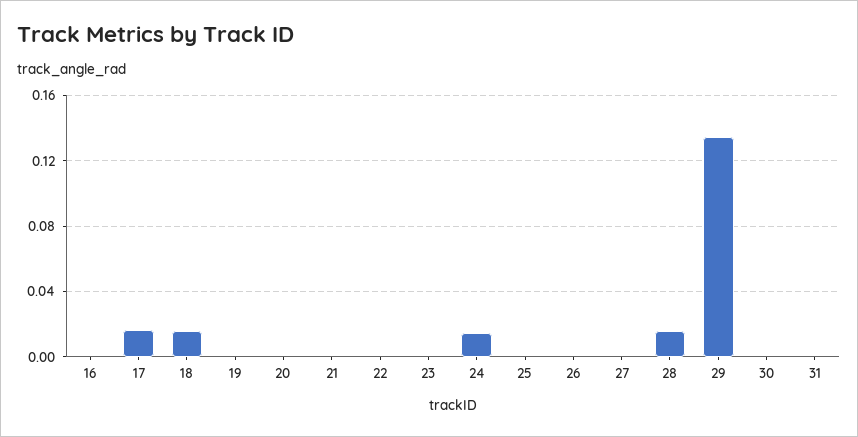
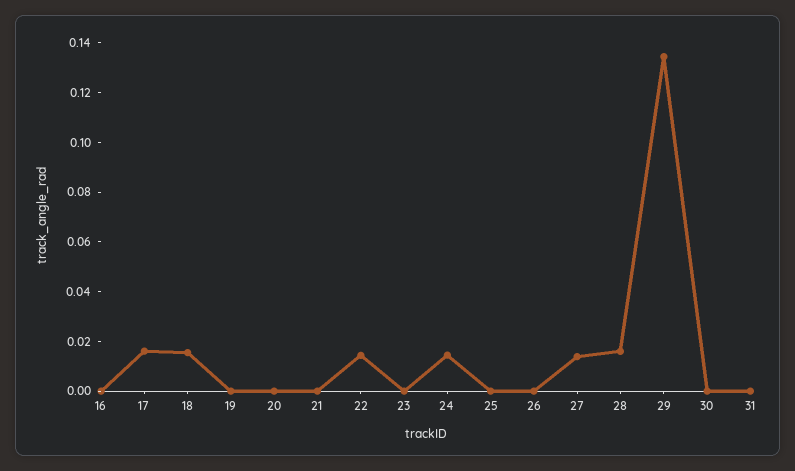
  {
    "16": 0,
    "17": 0.015,
    "18": 0.015,
    "19": 0,
    "20": 0,
    "21": 0,
-   "22": 0,
+   "22": 0.015,
    "23": 0,
    "24": 0.015,
    "25": 0,
    "26": 0,
-   "27": 0,
+   "27": 0.015,
    "28": 0.015,
    "29": 0.135,
    "30": 0,
    "31": 0
  }

